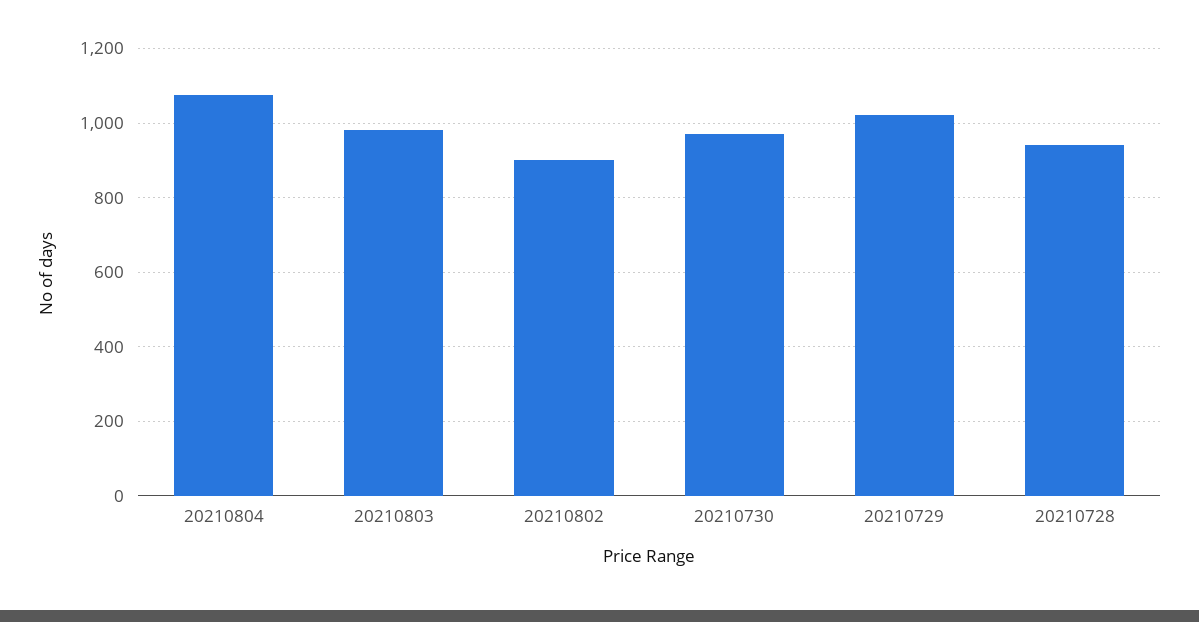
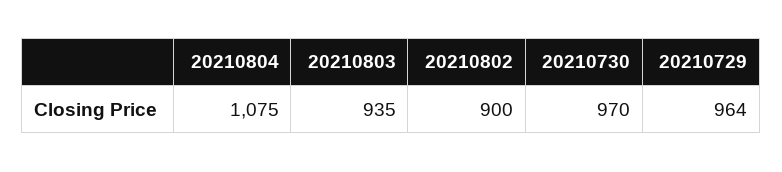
  {
    "20210804": 1075,
-   "20210803": 980,
+   "20210803": 935,
    "20210802": 900,
    "20210730": 970,
-   "20210729": 1020,
+   "20210729": 964
-   "20210728": 940
  }

